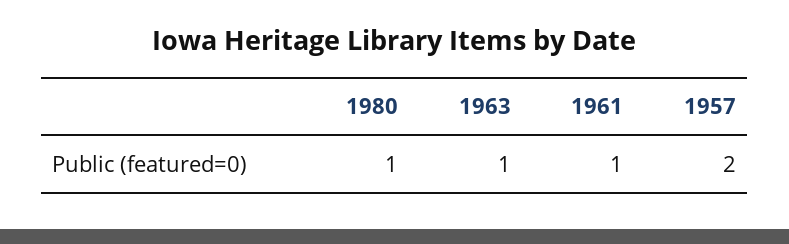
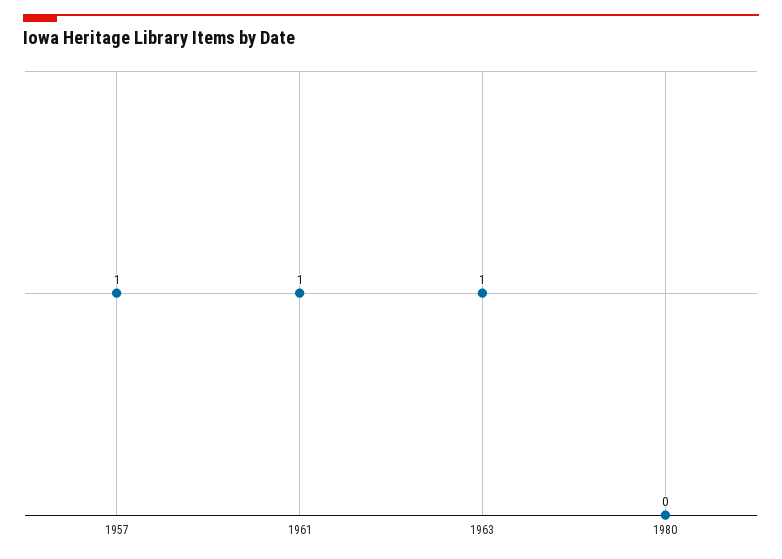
  {
-   "1980": 1,
+   "1980": 0,
    "1963": 1,
    "1961": 1,
-   "1957": 2
+   "1957": 1
  }

